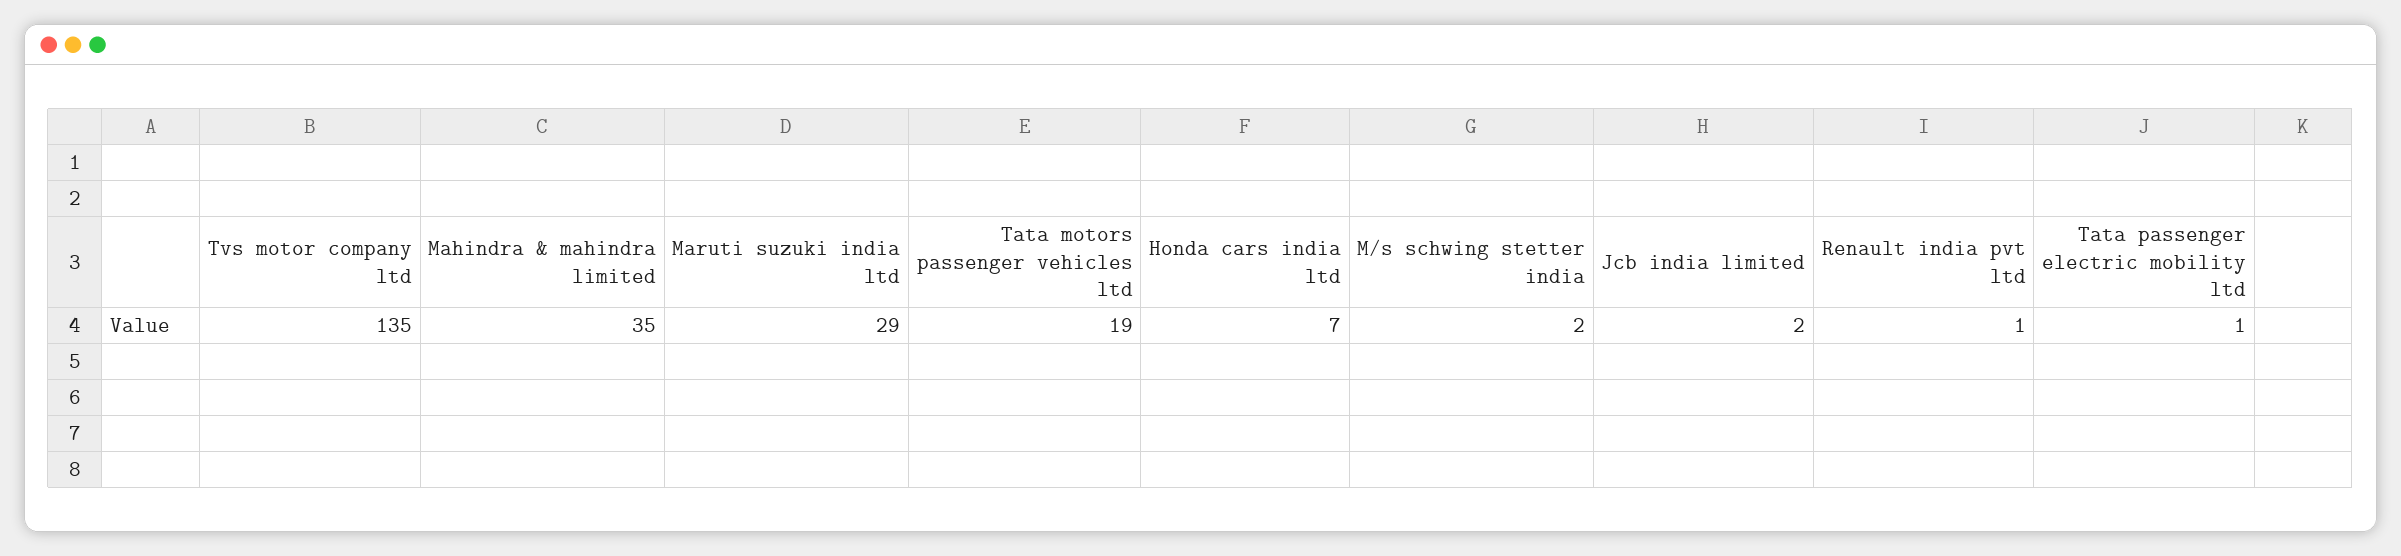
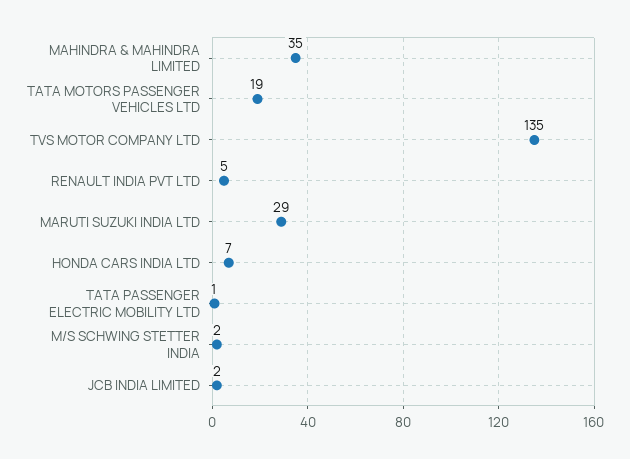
  {
    "Tvs motor company ltd": 135,
    "Mahindra & mahindra limited": 35,
    "Maruti suzuki india ltd": 29,
    "Tata motors passenger vehicles ltd": 19,
    "Honda cars india ltd": 7,
    "M/s schwing stetter india": 2,
    "Jcb india limited": 2,
-   "Renault india pvt ltd": 1,
+   "Renault india pvt ltd": 5,
    "Tata passenger electric mobility ltd": 1
  }

